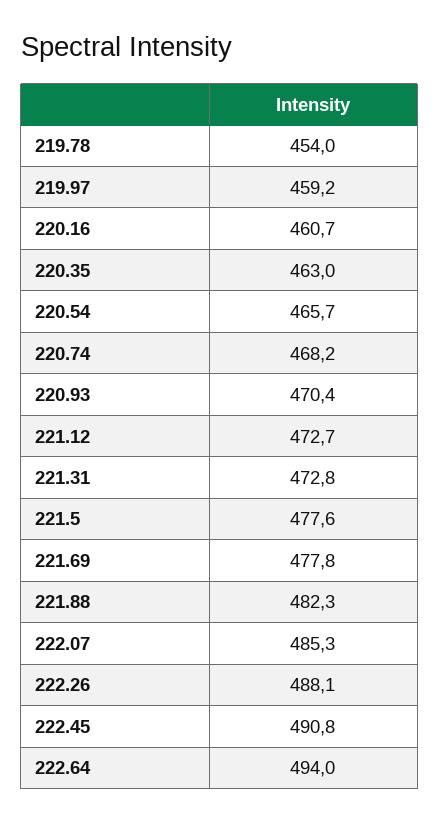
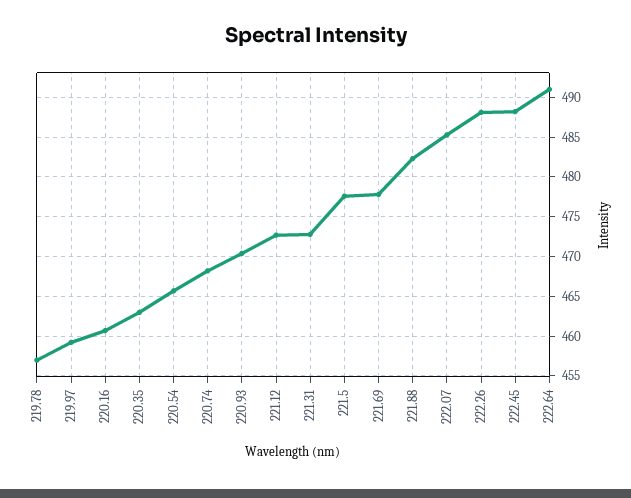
  {
-   "219.78": 454,
+   "219.78": 457,
    "219.97": 459.2,
    "220.16": 460.7,
    "220.35": 463,
    "220.54": 465.7,
    "220.74": 468.2,
    "220.93": 470.4,
    "221.12": 472.7,
    "221.31": 472.8,
    "221.5": 477.6,
    "221.69": 477.8,
    "221.88": 482.3,
    "222.07": 485.3,
    "222.26": 488.1,
-   "222.45": 490.8,
+   "222.45": 488,
-   "222.64": 494
+   "222.64": 491
  }

